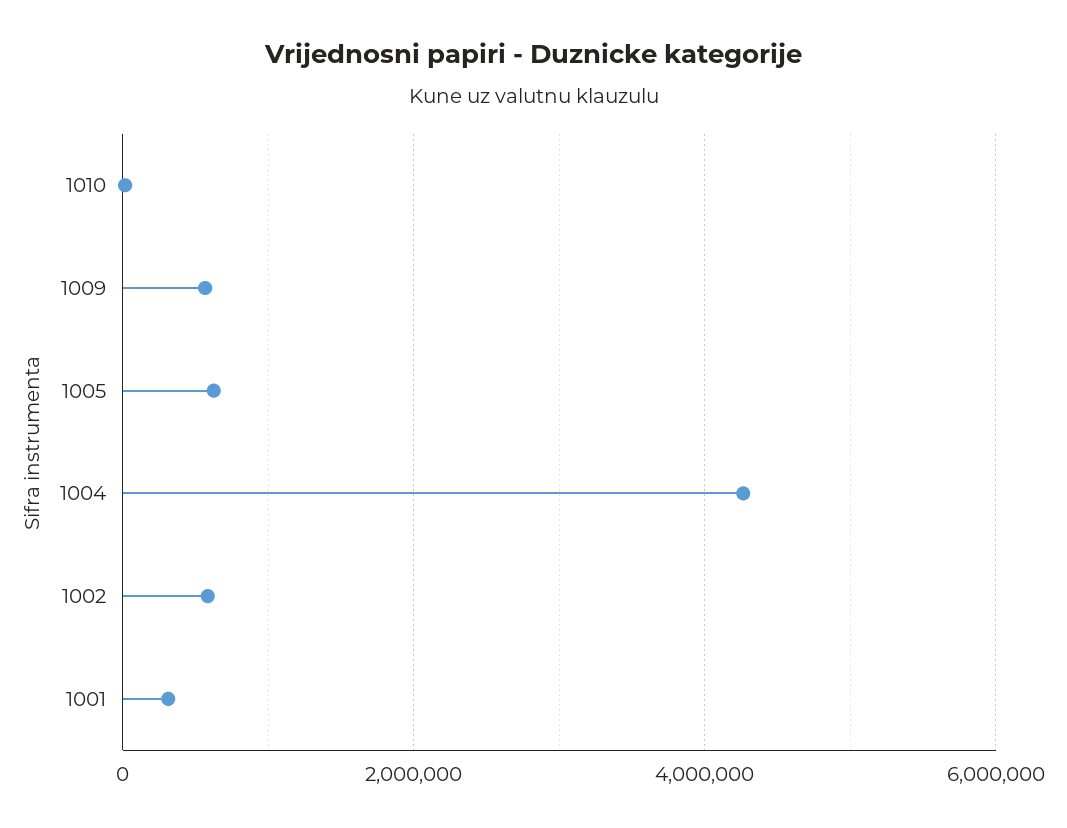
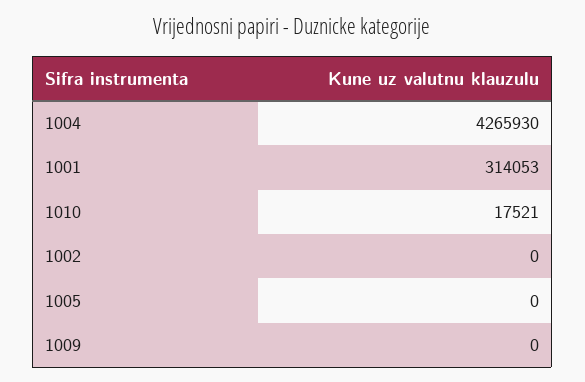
  {
    "1010": 17521,
-   "1009": 600000,
+   "1009": 0,
-   "1005": 600000,
+   "1005": 0,
    "1004": 4265930,
-   "1002": 600000,
+   "1002": 0,
    "1001": 314053
  }

